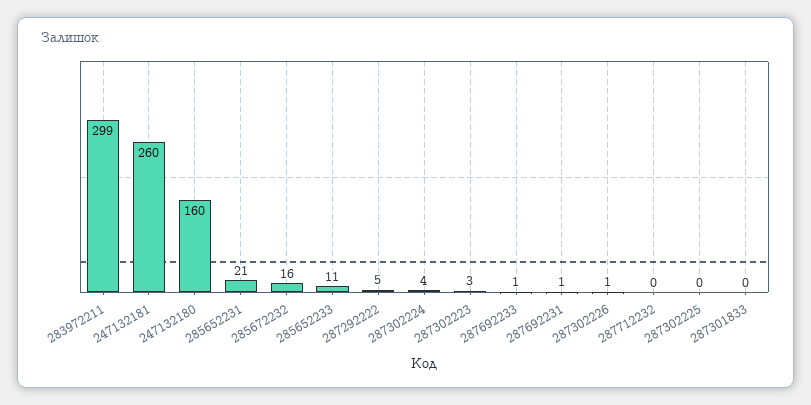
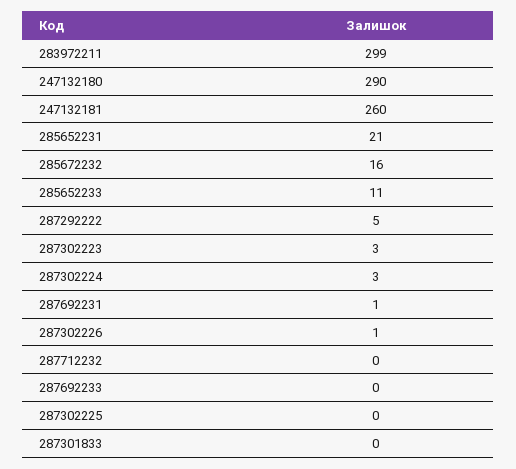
  {
    "283972211": 299,
    "247132181": 260,
-   "247132180": 160,
+   "247132180": 290,
    "285652231": 21,
    "285672232": 16,
    "285652233": 11,
    "287292222": 5,
-   "287302224": 4,
+   "287302224": 3,
    "287302223": 3,
-   "287692233": 1,
+   "287692233": 0,
    "287692231": 1,
    "287302226": 1,
    "287712232": 0,
    "287302225": 0,
    "287301833": 0
  }

